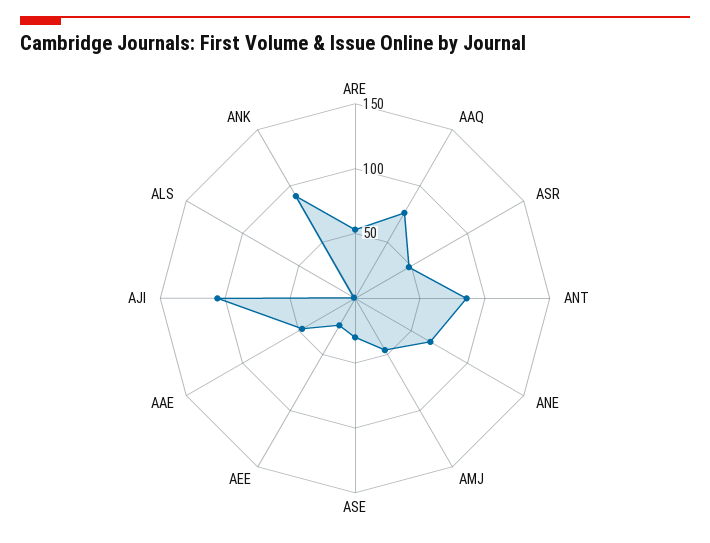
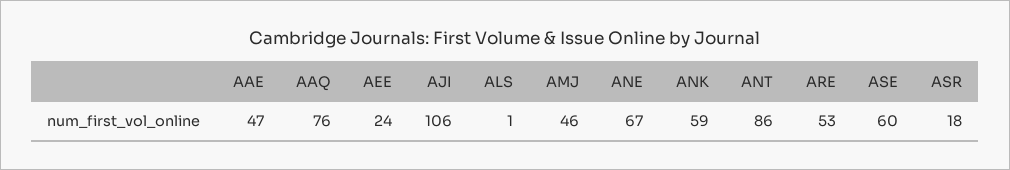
  {
    "ARE": 53,
    "AAQ": 76,
-   "ASR": 50,
+   "ASR": 18,
    "ANT": 86,
    "ANE": 67,
    "AMJ": 46,
-   "ASE": 30,
+   "ASE": 60,
    "AEE": 24,
    "AAE": 47,
    "AJI": 106,
    "ALS": 1,
-   "ANK": 90
+   "ANK": 59
  }

